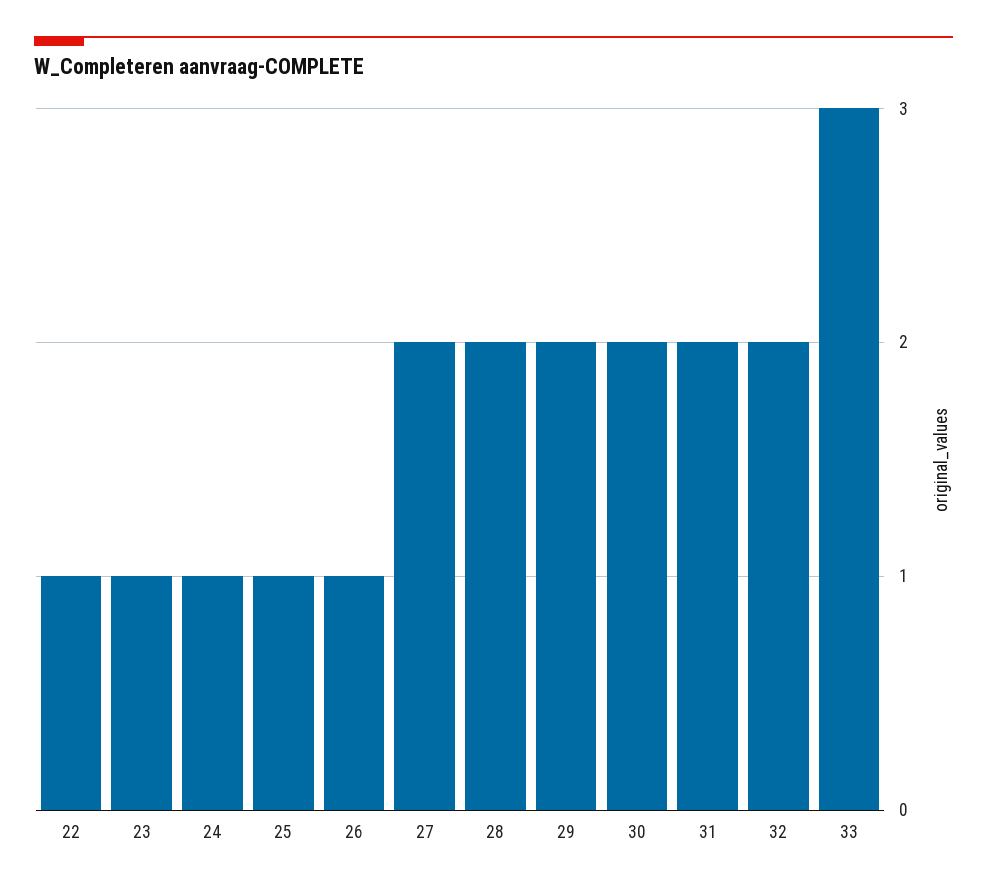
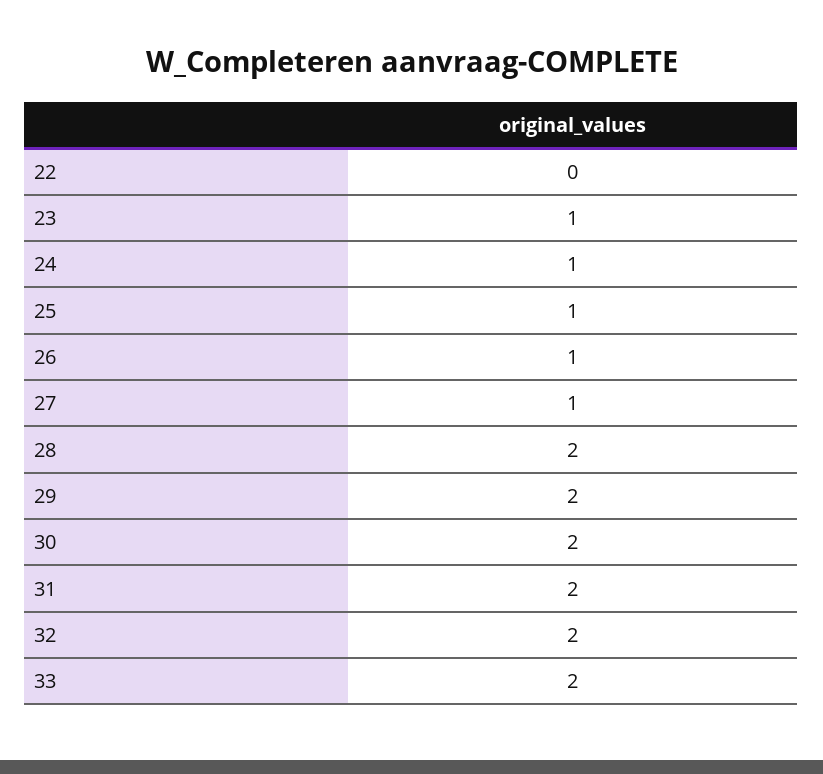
  {
-   "22": 1,
+   "22": 0,
    "23": 1,
    "24": 1,
    "25": 1,
    "26": 1,
-   "27": 2,
+   "27": 1,
    "28": 2,
    "29": 2,
    "30": 2,
    "31": 2,
    "32": 2,
-   "33": 3
+   "33": 2
  }

